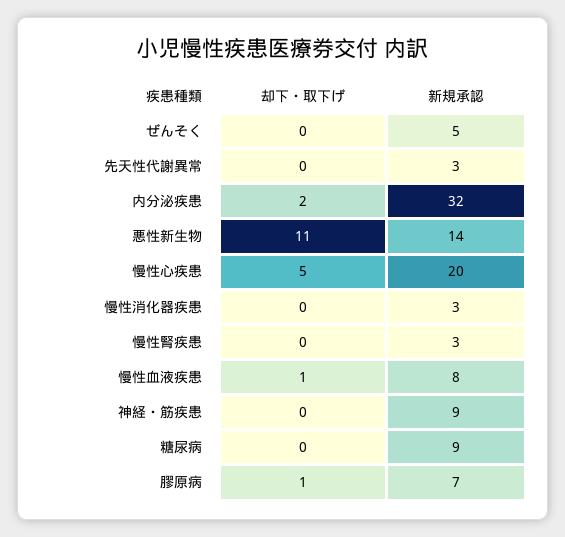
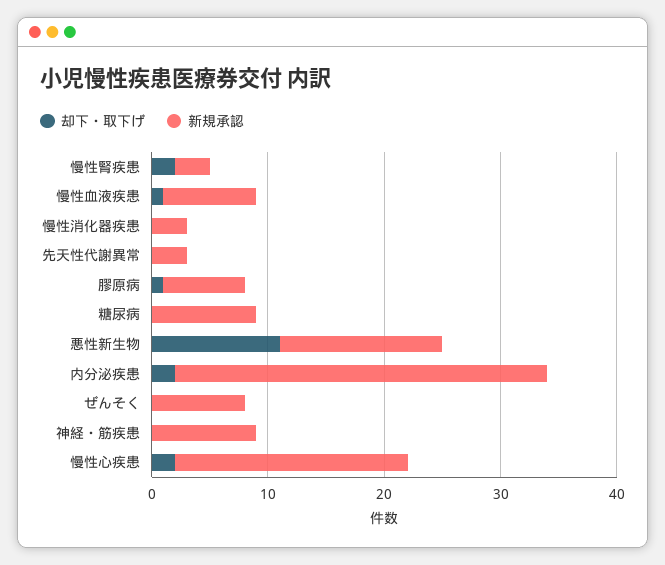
  {
    "却下・取下げ": {
      "ぜんそく": 0,
      "先天性代謝異常": 0,
      "内分泌疾患": 2,
      "悪性新生物": 11,
-     "慢性心疾患": 5,
+     "慢性心疾患": 2,
      "慢性消化器疾患": 0,
-     "慢性腎疾患": 0,
+     "慢性腎疾患": 2,
      "慢性血液疾患": 1,
      "神経・筋疾患": 0,
      "糖尿病": 0,
      "膠原病": 1
    },
    "新規承認": {
-     "ぜんそく": 5,
+     "ぜんそく": 8,
      "先天性代謝異常": 3,
      "内分泌疾患": 32,
      "悪性新生物": 14,
      "慢性心疾患": 20,
      "慢性消化器疾患": 3,
      "慢性腎疾患": 3,
      "慢性血液疾患": 8,
      "神経・筋疾患": 9,
      "糖尿病": 9,
      "膠原病": 7
    }
  }

